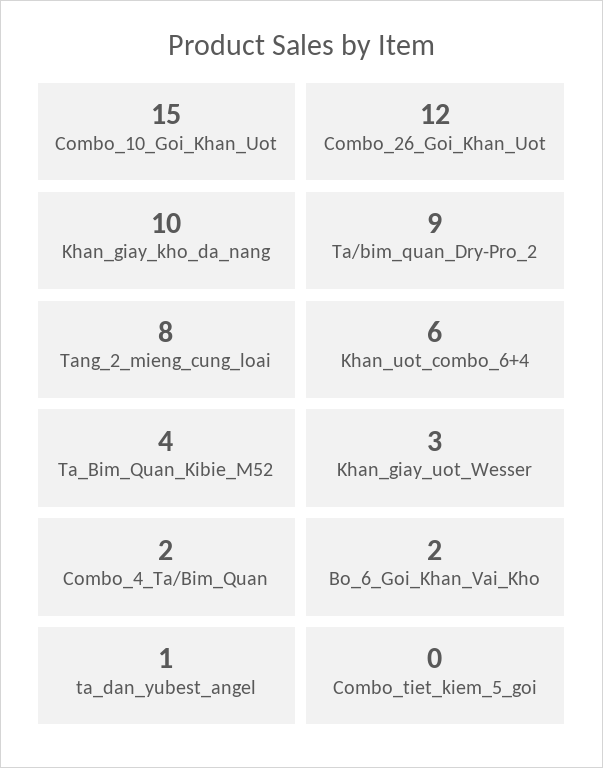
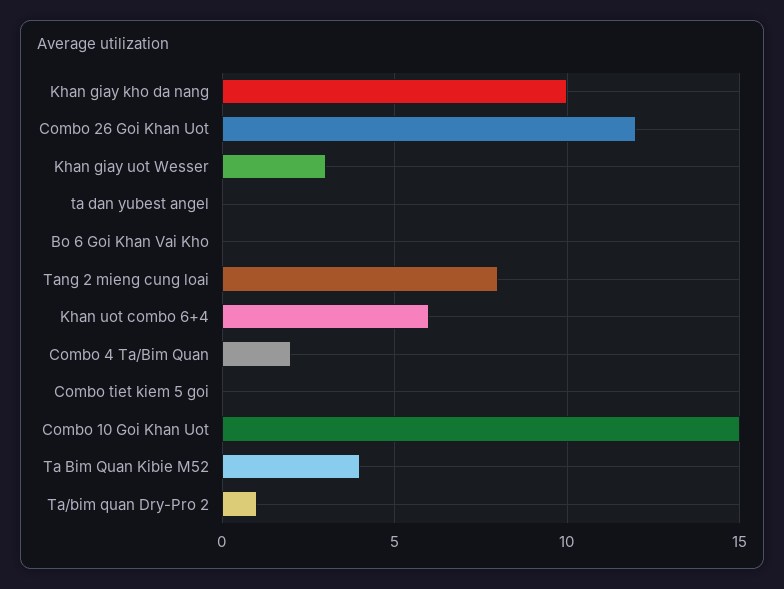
  {
    "Combo_10_Goi_Khan_Uot": 15,
    "Combo_26_Goi_Khan_Uot": 12,
    "Khan_giay_kho_da_nang": 10,
-   "Ta/bim_quan_Dry-Pro_2": 9,
+   "Ta/bim_quan_Dry-Pro_2": 1,
    "Tang_2_mieng_cung_loai": 8,
    "Khan_uot_combo_6+4": 6,
    "Ta_Bim_Quan_Kibie_M52": 4,
    "Khan_giay_uot_Wesser": 3,
    "Combo_4_Ta/Bim_Quan": 2,
-   "Bo_6_Goi_Khan_Vai_Kho": 2,
+   "Bo_6_Goi_Khan_Vai_Kho": 0,
-   "ta_dan_yubest_angel": 1,
+   "ta_dan_yubest_angel": 0,
    "Combo_tiet_kiem_5_goi": 0
  }

